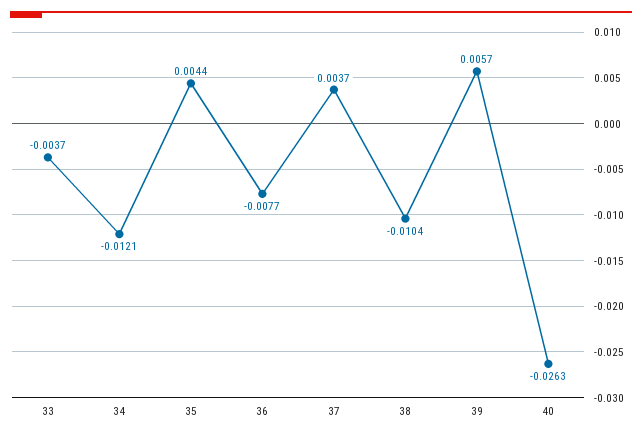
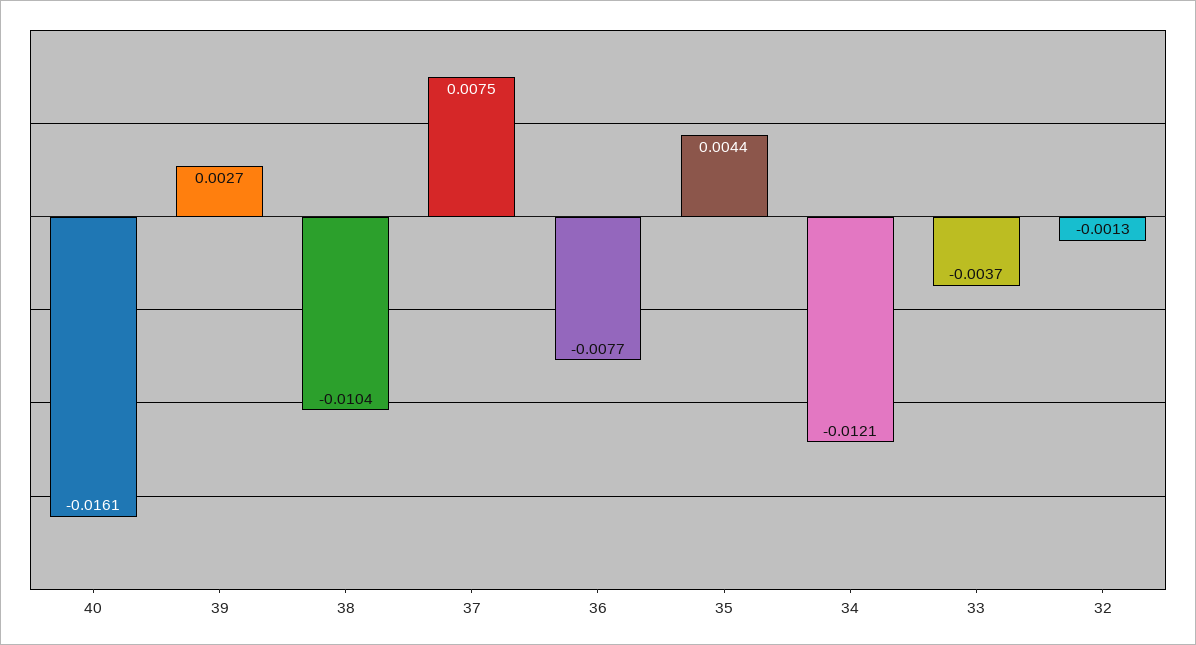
  {
    "33": -0.0037,
    "34": -0.0121,
    "35": 0.0044,
    "36": -0.0077,
-   "37": 0.0037,
+   "37": 0.0075,
    "38": -0.0104,
-   "39": 0.0057,
+   "39": 0.0027,
-   "40": -0.0263
+   "40": -0.0161,
+   "32": -0.0013
  }

